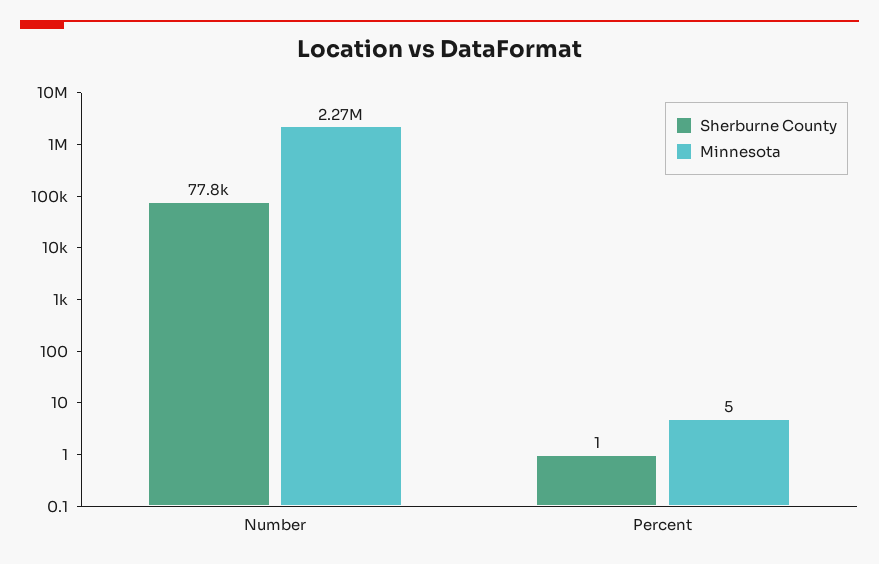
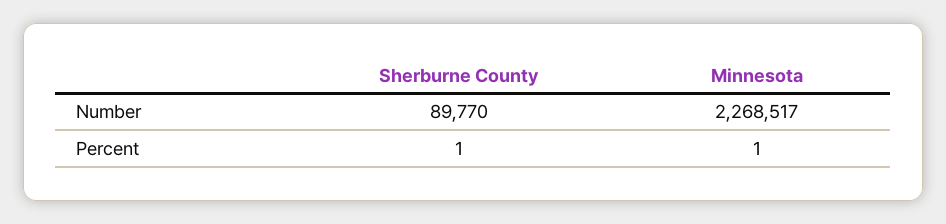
  {
    "Sherburne County": {
-     "Number": 77800,
+     "Number": 89770,
      "Percent": 1
    },
    "Minnesota": {
      "Number": 2268517,
-     "Percent": 5
+     "Percent": 1
    }
  }

